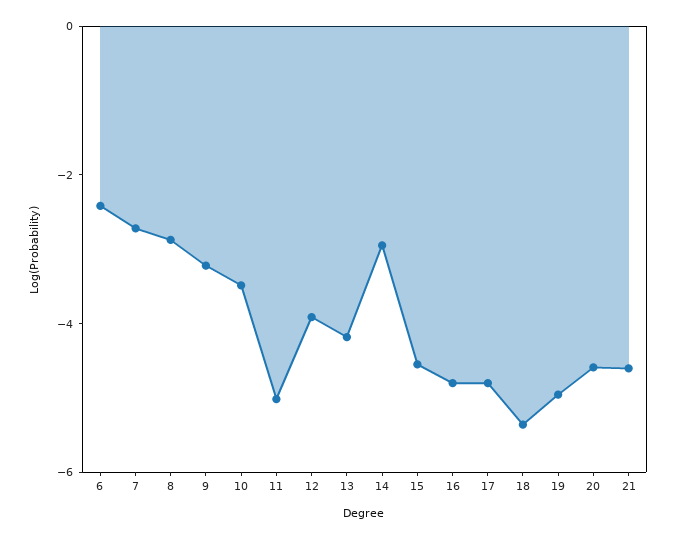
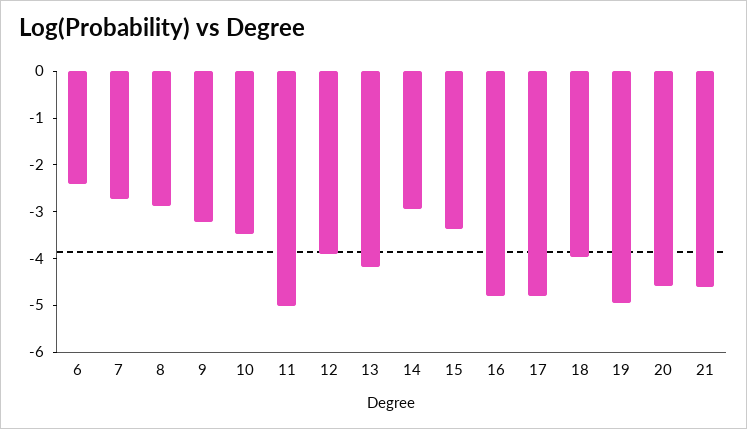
  {
    "6": -2.4,
    "7": -2.8,
    "8": -2.8,
    "9": -3.2,
    "10": -3.4,
    "11": -5,
    "12": -4,
    "13": -4.2,
    "14": -3,
-   "15": -4.5,
+   "15": -3.4,
    "16": -4.8,
    "17": -4.8,
-   "18": -5.5,
+   "18": -4,
    "19": -5,
    "20": -4.6,
    "21": -4.6
  }

